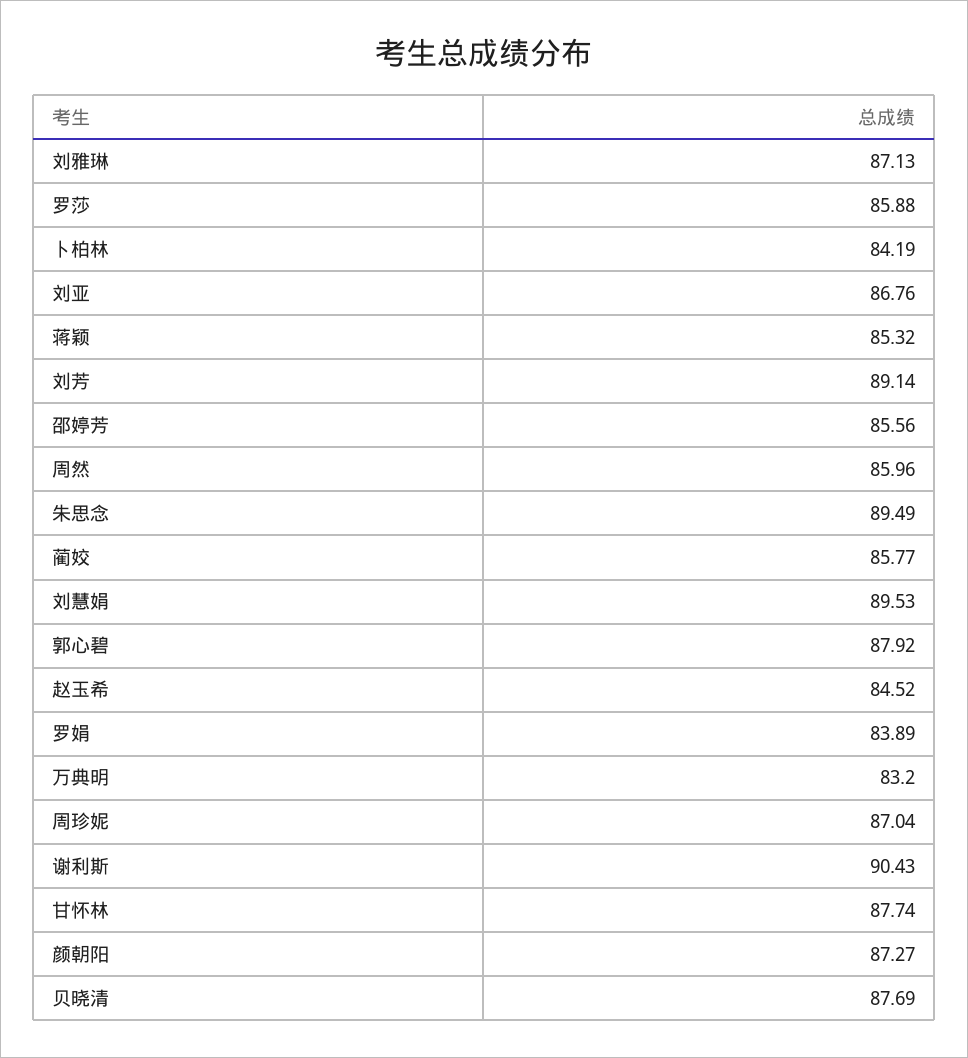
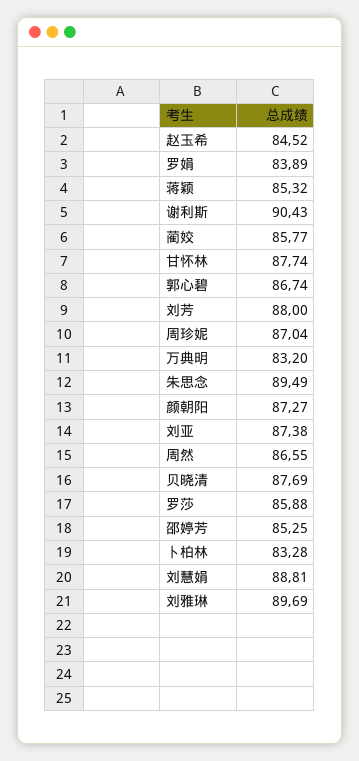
  {
-   "刘雅琳": 87.13,
+   "刘雅琳": 89.69,
    "罗莎": 85.88,
-   "卜柏林": 84.19,
+   "卜柏林": 83.28,
-   "刘亚": 86.76,
+   "刘亚": 87.38,
    "蒋颖": 85.32,
-   "刘芳": 89.14,
+   "刘芳": 88,
-   "邵婷芳": 85.56,
+   "邵婷芳": 85.25,
-   "周然": 85.96,
+   "周然": 86.55,
    "朱思念": 89.49,
    "蔺姣": 85.77,
-   "刘慧娟": 89.53,
+   "刘慧娟": 88.81,
-   "郭心碧": 87.92,
+   "郭心碧": 86.74,
    "赵玉希": 84.52,
    "罗娟": 83.89,
    "万典明": 83.2,
    "周珍妮": 87.04,
    "谢利斯": 90.43,
    "甘怀林": 87.74,
    "颜朝阳": 87.27,
    "贝晓清": 87.69
  }

